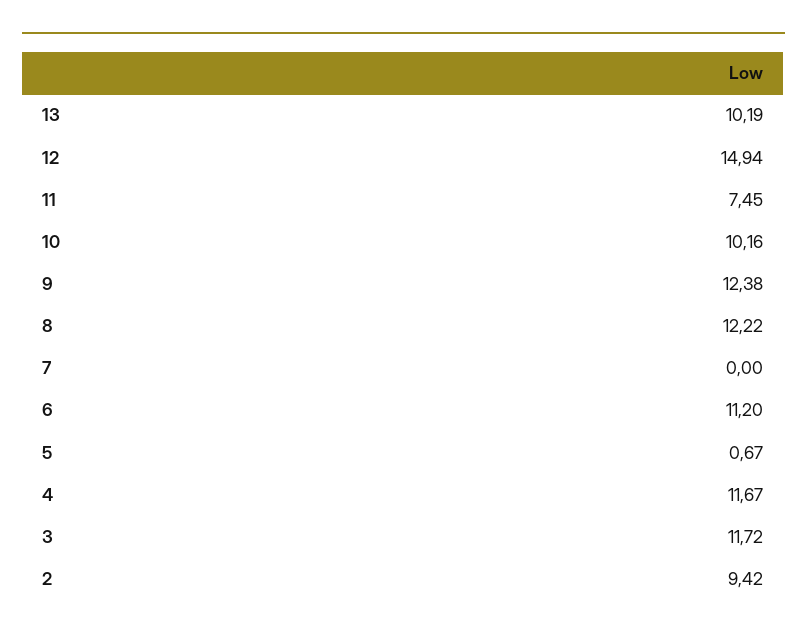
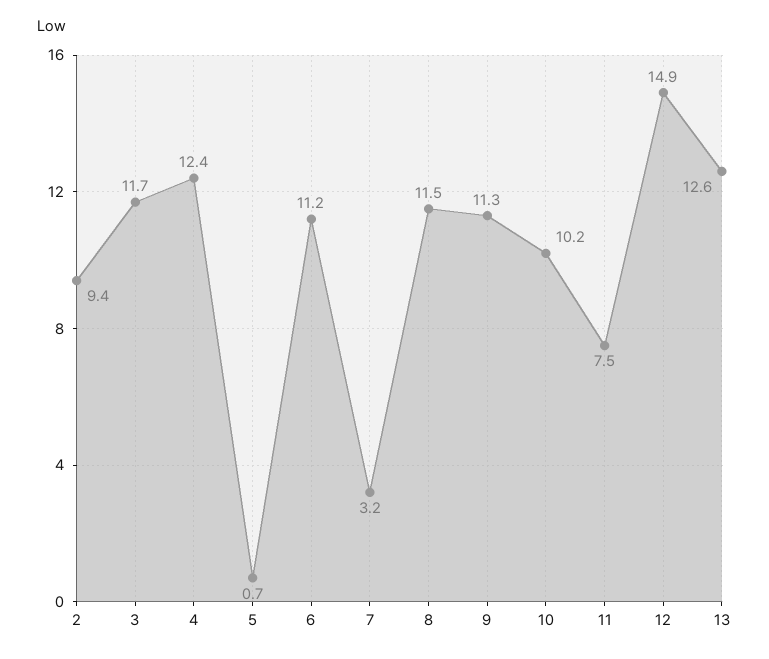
  {
-   "13": 10.19,
+   "13": 12.6,
    "12": 14.94,
    "11": 7.45,
    "10": 10.16,
-   "9": 12.38,
+   "9": 11.3,
-   "8": 12.22,
+   "8": 11.5,
-   "7": 0,
+   "7": 3.2,
    "6": 11.2,
    "5": 0.67,
-   "4": 11.67,
+   "4": 12.4,
    "3": 11.72,
    "2": 9.42
  }

